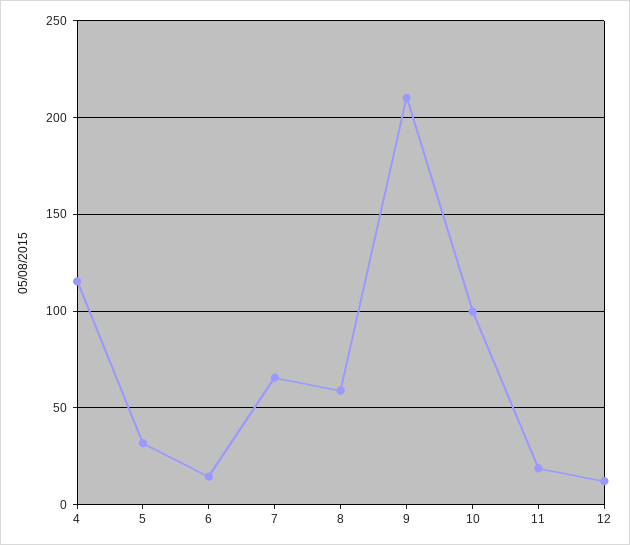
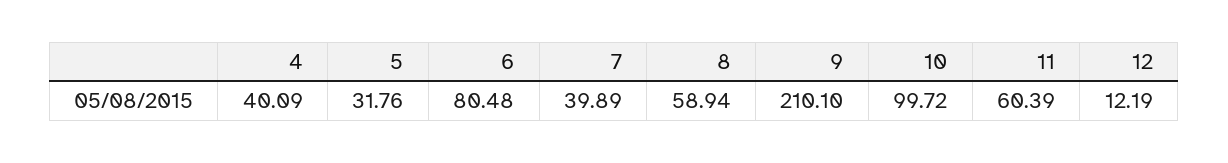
  {
-   "4": 115,
+   "4": 40.09,
    "5": 31.76,
-   "6": 15,
+   "6": 80.48,
-   "7": 65,
+   "7": 39.89,
    "8": 58.94,
    "9": 210.1,
    "10": 99.72,
-   "11": 20,
+   "11": 60.39,
    "12": 12.19
  }

